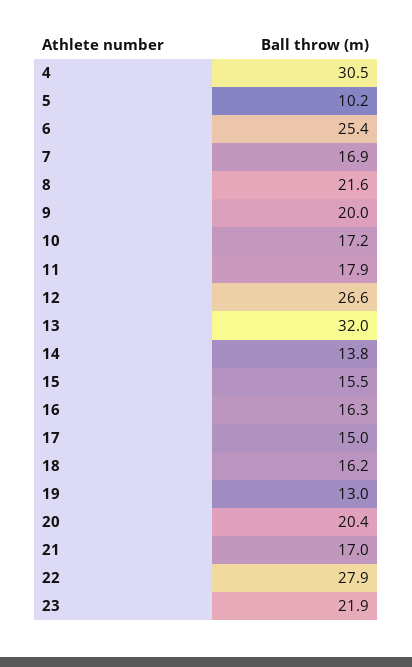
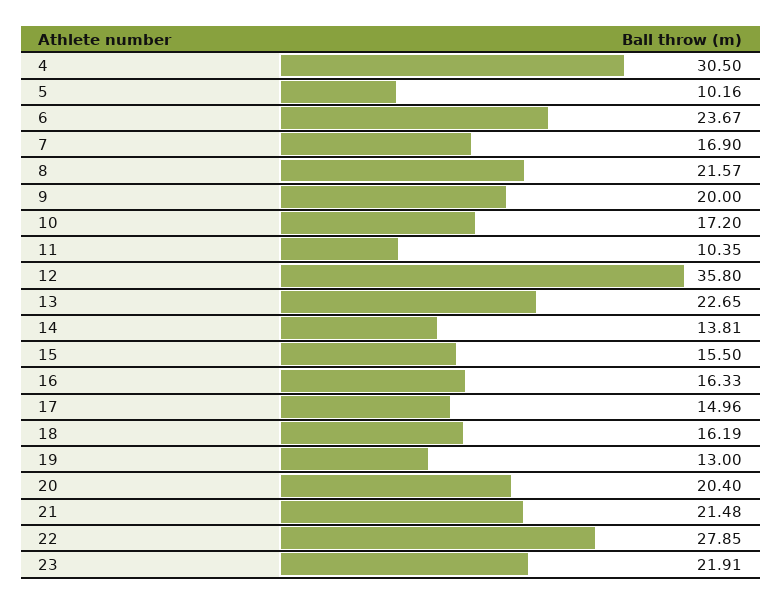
  {
    "4": 30.5,
    "5": 10.16,
-   "6": 25.4,
+   "6": 23.67,
    "7": 16.9,
    "8": 21.57,
    "9": 20,
    "10": 17.2,
-   "11": 17.9,
+   "11": 10.35,
-   "12": 26.6,
+   "12": 35.8,
-   "13": 32,
+   "13": 22.65,
    "14": 13.81,
    "15": 15.5,
    "16": 16.33,
    "17": 14.96,
    "18": 16.19,
    "19": 13,
    "20": 20.4,
-   "21": 17,
+   "21": 21.48,
    "22": 27.85,
    "23": 21.91
  }

